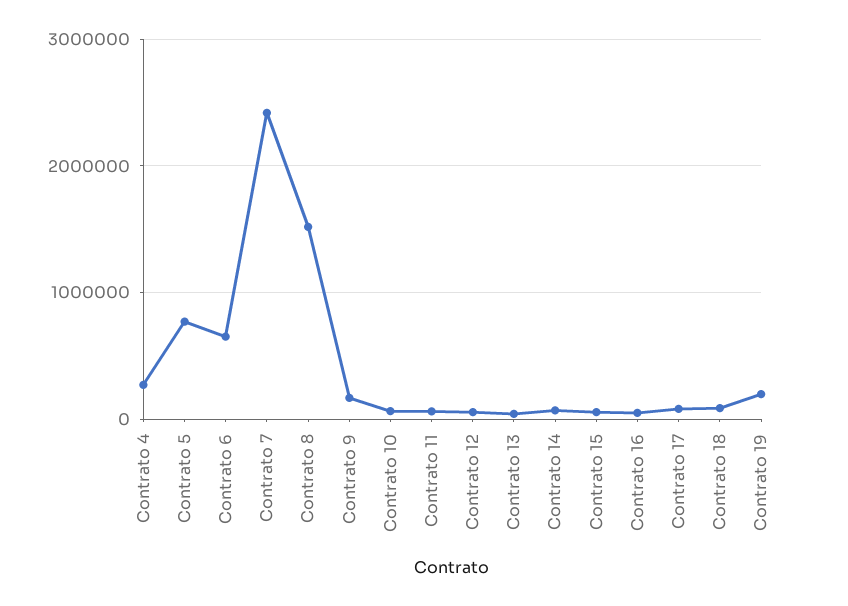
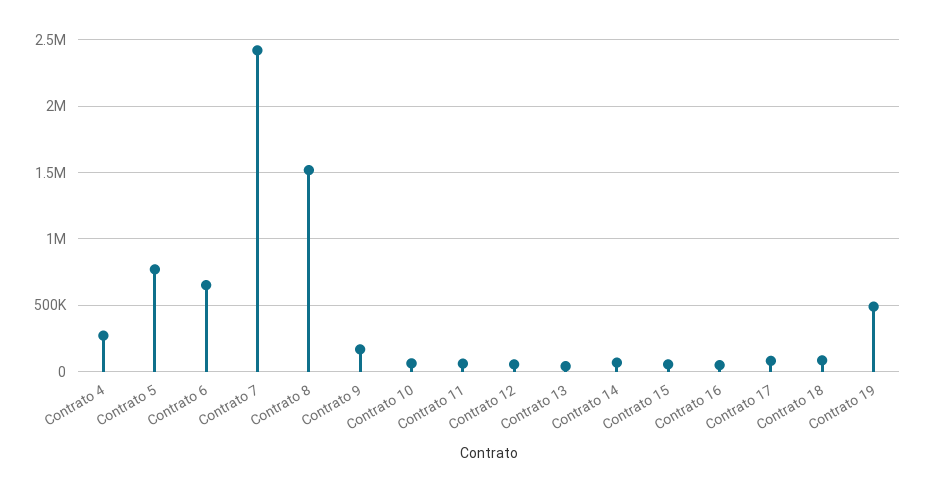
  {
    "Contrato 4": 250000,
    "Contrato 5": 750000,
    "Contrato 6": 650000,
    "Contrato 7": 2400000,
    "Contrato 8": 1500000,
    "Contrato 9": 150000,
    "Contrato 10": 50000,
    "Contrato 11": 50000,
    "Contrato 12": 50000,
    "Contrato 13": 50000,
    "Contrato 14": 50000,
    "Contrato 15": 50000,
    "Contrato 16": 50000,
    "Contrato 17": 100000,
    "Contrato 18": 100000,
-   "Contrato 19": 200000
+   "Contrato 19": 500000
  }

